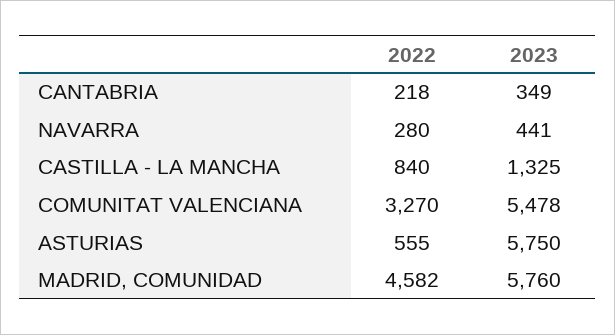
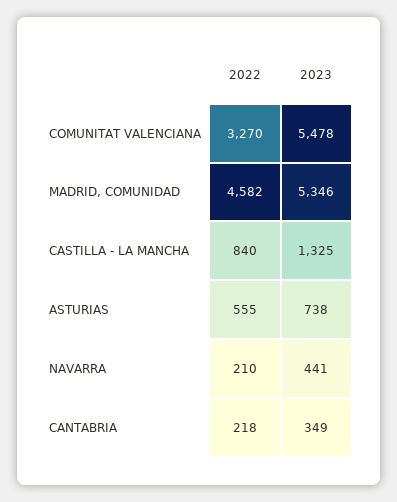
  {
    "2022": {
      "CANTABRIA": 218,
-     "NAVARRA": 280,
+     "NAVARRA": 210,
      "CASTILLA - LA MANCHA": 840,
      "COMUNITAT VALENCIANA": 3270,
      "ASTURIAS": 555,
      "MADRID, COMUNIDAD": 4582
    },
    "2023": {
      "CANTABRIA": 349,
      "NAVARRA": 441,
      "CASTILLA - LA MANCHA": 1325,
      "COMUNITAT VALENCIANA": 5478,
-     "ASTURIAS": 5750,
+     "ASTURIAS": 738,
-     "MADRID, COMUNIDAD": 5760
+     "MADRID, COMUNIDAD": 5346
    }
  }

